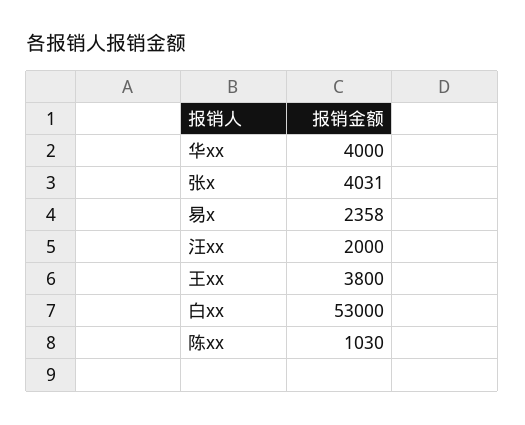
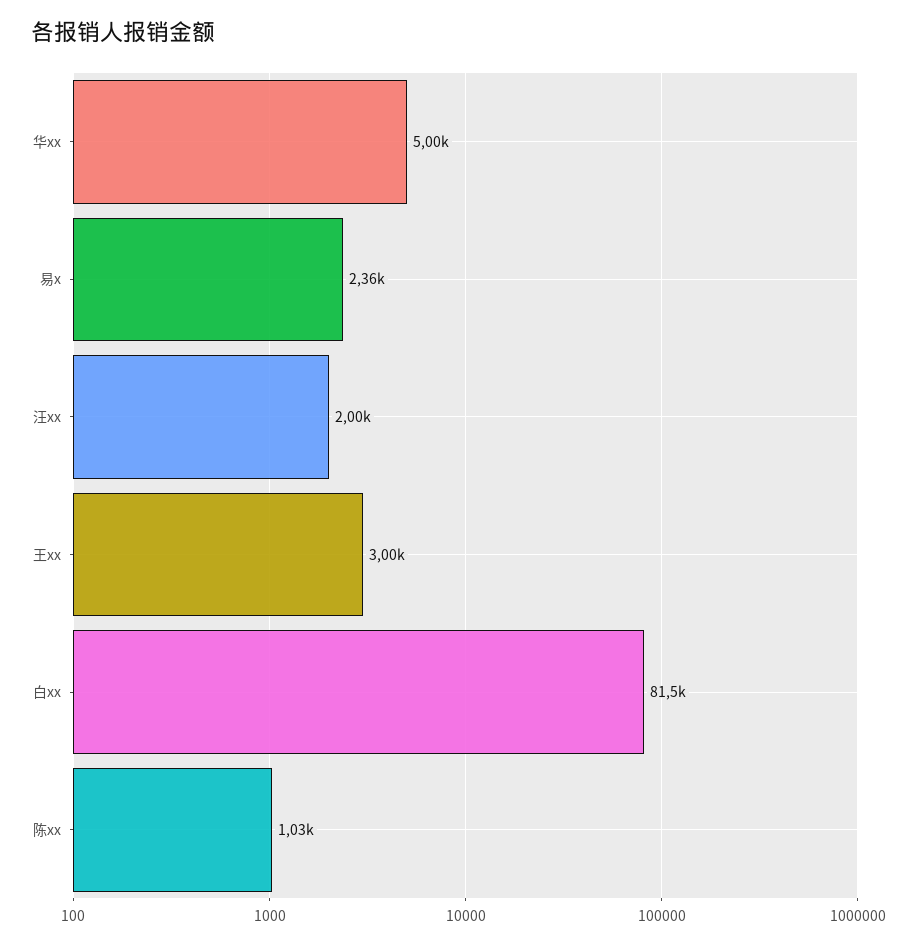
  {
-   "华xx": 4000,
+   "华xx": 5000,
-   "张x": 4031,
    "易x": 2358,
    "汪xx": 2000,
-   "王xx": 3800,
+   "王xx": 3000,
-   "白xx": 53000,
+   "白xx": 81500,
    "陈xx": 1030
  }

